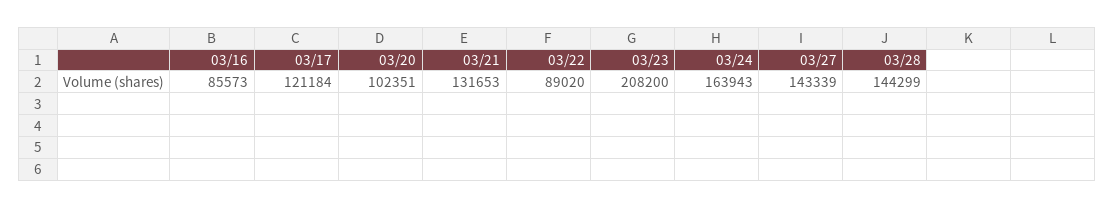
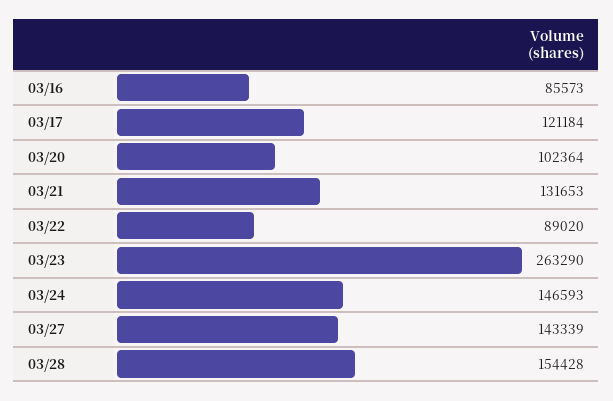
  {
    "03/16": 85573,
    "03/17": 121184,
-   "03/20": 102351,
+   "03/20": 102364,
    "03/21": 131653,
    "03/22": 89020,
-   "03/23": 208200,
+   "03/23": 263290,
-   "03/24": 163943,
+   "03/24": 146593,
    "03/27": 143339,
-   "03/28": 144299
+   "03/28": 154428
  }

